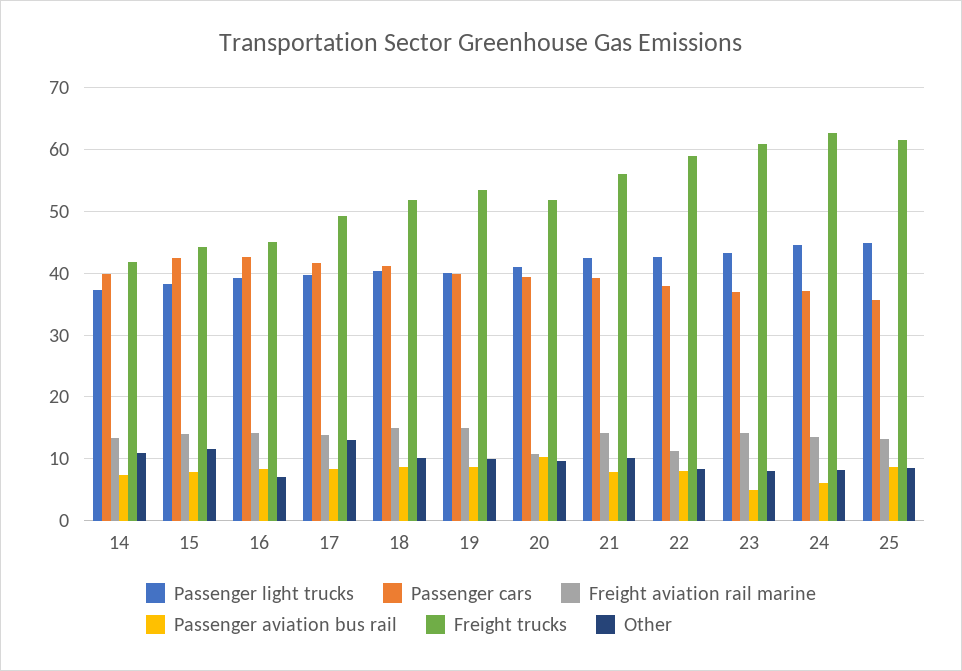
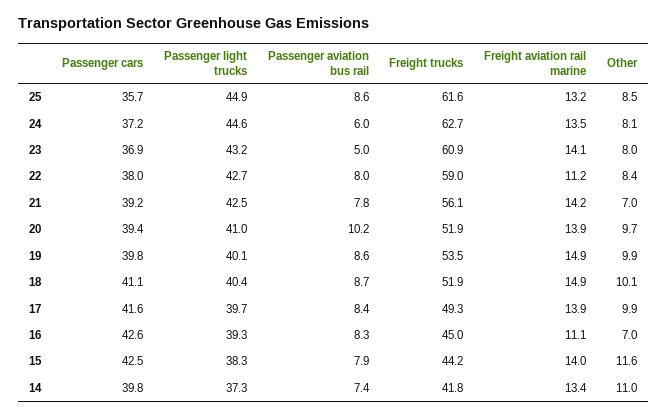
  {
    "Passenger light trucks": {
      "14": 37.3,
      "15": 38.3,
      "16": 39.3,
      "17": 39.7,
      "18": 40.4,
      "19": 40.1,
      "20": 41,
      "21": 42.5,
      "22": 42.7,
      "23": 43.2,
      "24": 44.6,
      "25": 44.9
    },
    "Passenger cars": {
      "14": 39.8,
      "15": 42.5,
      "16": 42.6,
      "17": 41.6,
      "18": 41.1,
      "19": 39.8,
      "20": 39.4,
      "21": 39.2,
      "22": 38,
      "23": 36.9,
      "24": 37.2,
      "25": 35.7
    },
    "Freight aviation rail marine": {
      "14": 13.4,
      "15": 14,
-     "16": 14,
+     "16": 11.1,
      "17": 13.9,
      "18": 14.9,
      "19": 14.9,
-     "20": 11,
+     "20": 13.9,
      "21": 14.2,
      "22": 11.2,
      "23": 14.1,
      "24": 13.5,
      "25": 13.2
    },
    "Passenger aviation bus rail": {
      "14": 7.4,
      "15": 7.9,
      "16": 8.3,
      "17": 8.4,
      "18": 8.7,
      "19": 8.6,
      "20": 10.2,
      "21": 7.8,
      "22": 8,
      "23": 5,
      "24": 6,
      "25": 8.6
    },
    "Freight trucks": {
      "14": 41.8,
      "15": 44.2,
      "16": 45,
      "17": 49.3,
      "18": 51.9,
      "19": 53.5,
      "20": 51.9,
      "21": 56.1,
      "22": 59,
      "23": 60.9,
      "24": 62.7,
      "25": 61.6
    },
    "Other": {
      "14": 11,
      "15": 11.6,
      "16": 7,
-     "17": 13,
+     "17": 9.9,
      "18": 10.1,
      "19": 9.9,
      "20": 9.7,
-     "21": 10,
+     "21": 7,
      "22": 8.4,
      "23": 8,
      "24": 8.1,
      "25": 8.5
    }
  }

